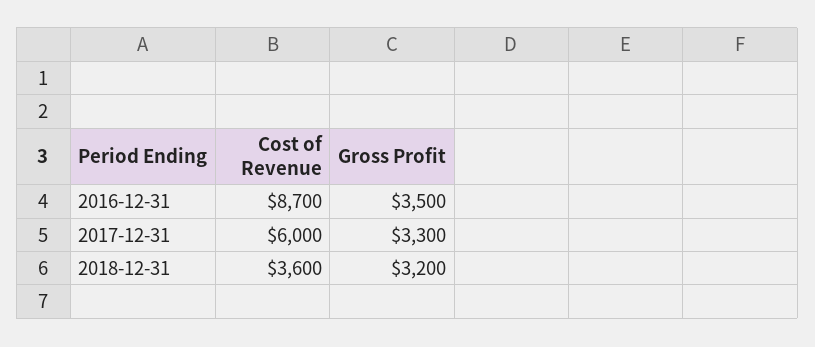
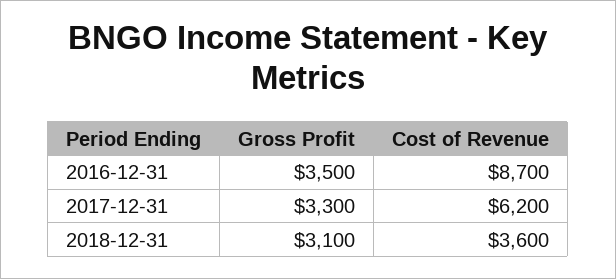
  {
    "Cost of Revenue": {
      "2016-12-31": 8700,
-     "2017-12-31": 6000,
+     "2017-12-31": 6200,
      "2018-12-31": 3600
    },
    "Gross Profit": {
      "2016-12-31": 3500,
      "2017-12-31": 3300,
-     "2018-12-31": 3200
+     "2018-12-31": 3100
    }
  }

